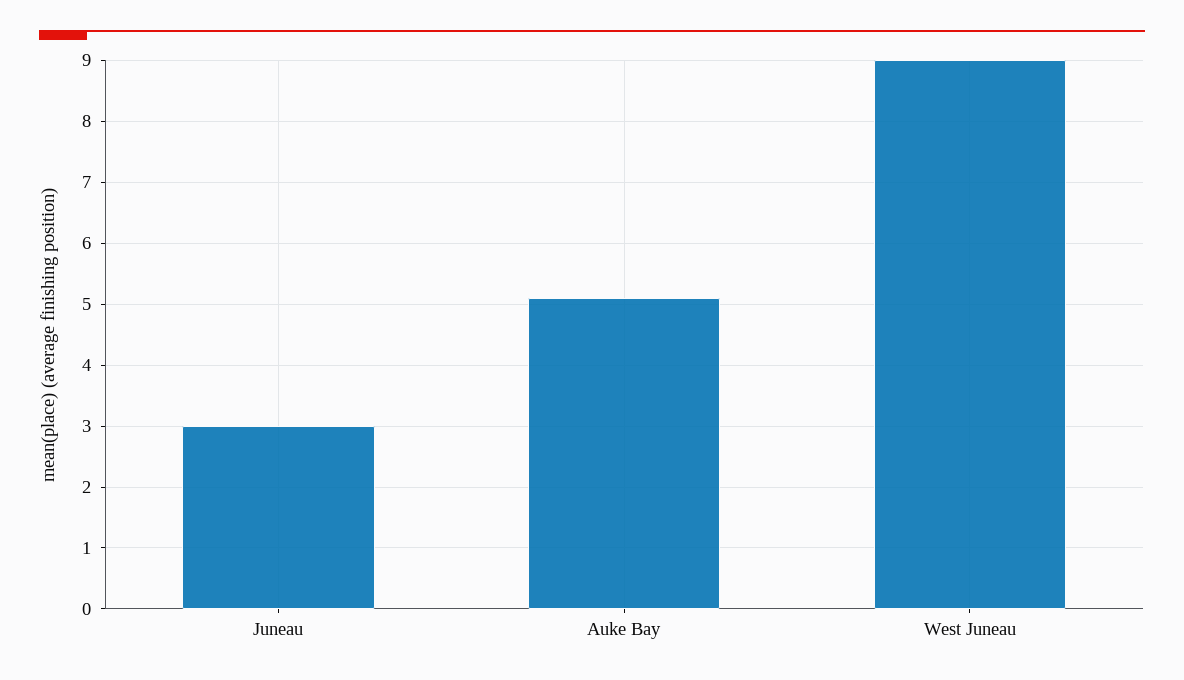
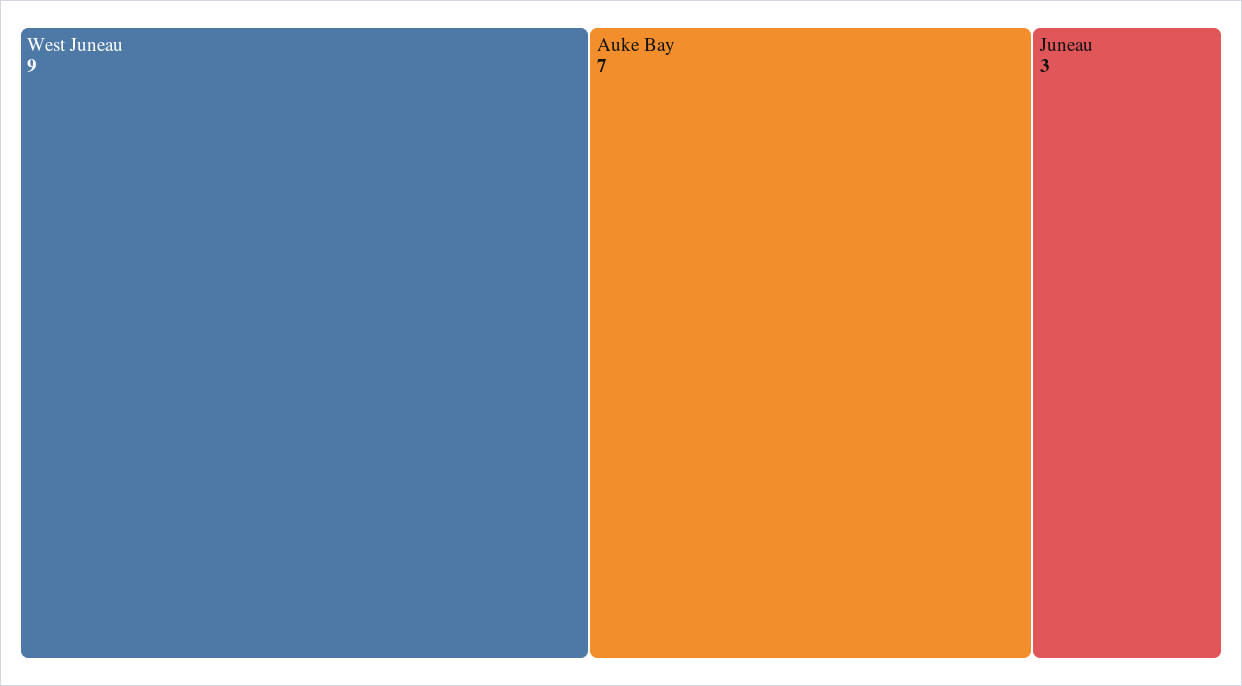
  {
    "Juneau": 3,
-   "Auke Bay": 5.1,
+   "Auke Bay": 7,
    "West Juneau": 9
  }

